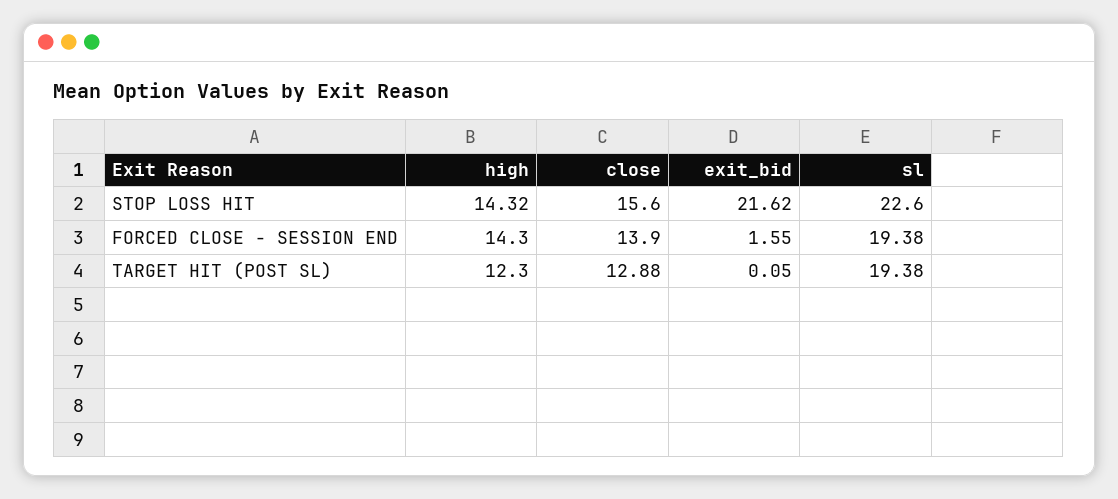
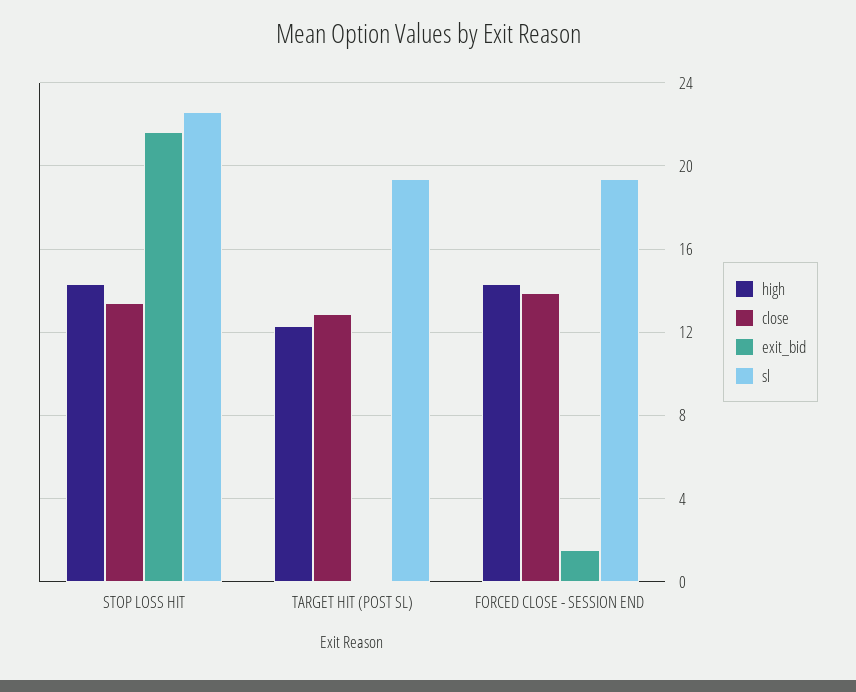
  {
    "high": {
      "STOP LOSS HIT": 14.32,
      "FORCED CLOSE - SESSION END": 14.3,
      "TARGET HIT (POST SL)": 12.3
    },
    "close": {
-     "STOP LOSS HIT": 15.6,
+     "STOP LOSS HIT": 13.5,
      "FORCED CLOSE - SESSION END": 13.9,
      "TARGET HIT (POST SL)": 12.88
    },
    "exit_bid": {
      "STOP LOSS HIT": 21.62,
      "FORCED CLOSE - SESSION END": 1.55,
      "TARGET HIT (POST SL)": 0.05
    },
    "sl": {
      "STOP LOSS HIT": 22.6,
      "FORCED CLOSE - SESSION END": 19.38,
      "TARGET HIT (POST SL)": 19.38
    }
  }

